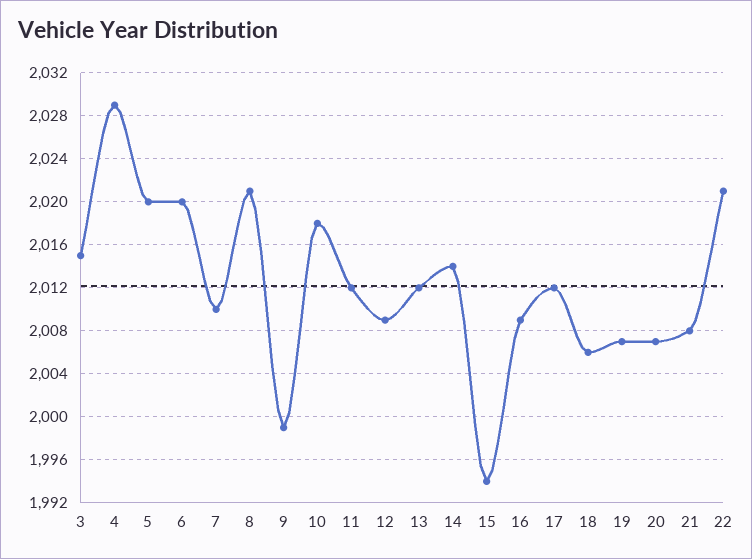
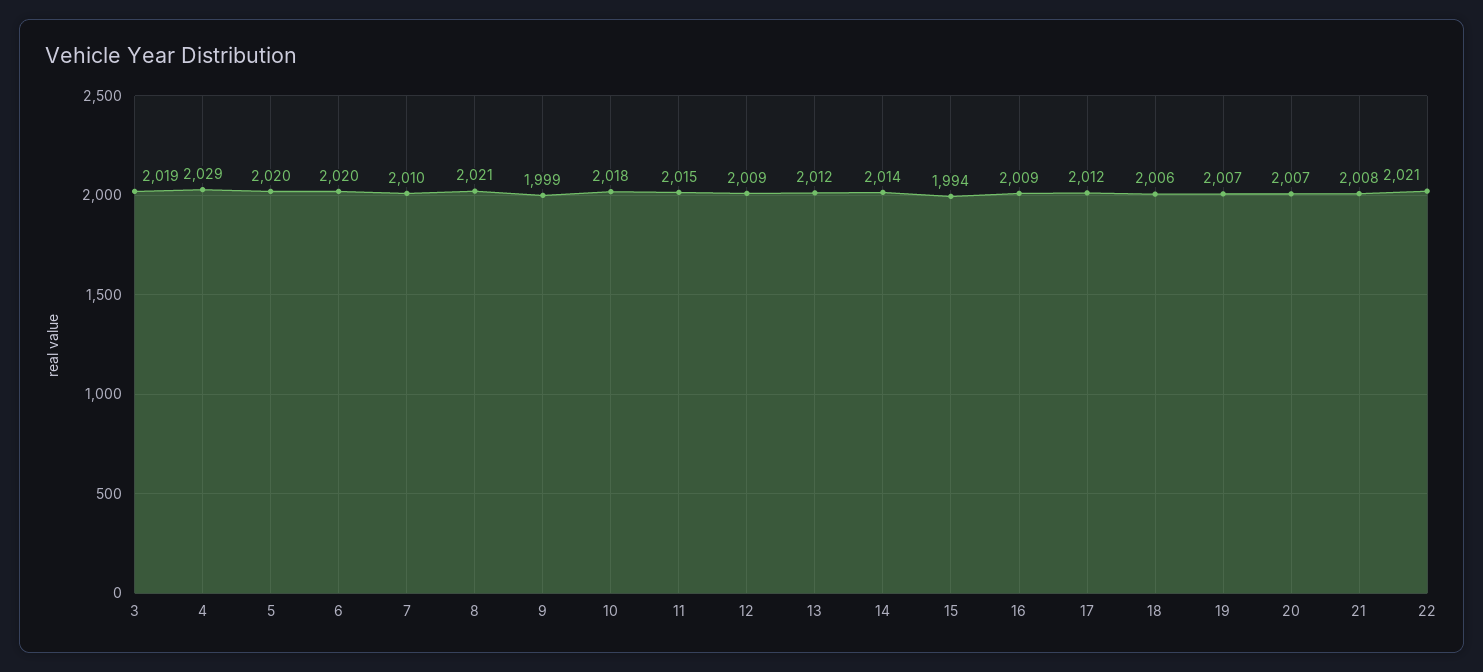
  {
-   "3": 2015,
+   "3": 2019,
    "4": 2029,
    "5": 2020,
    "6": 2020,
    "7": 2010,
    "8": 2021,
    "9": 1999,
    "10": 2018,
-   "11": 2012,
+   "11": 2015,
    "12": 2009,
    "13": 2012,
    "14": 2014,
    "15": 1994,
    "16": 2009,
    "17": 2012,
    "18": 2006,
    "19": 2007,
    "20": 2007,
    "21": 2008,
    "22": 2021
  }

